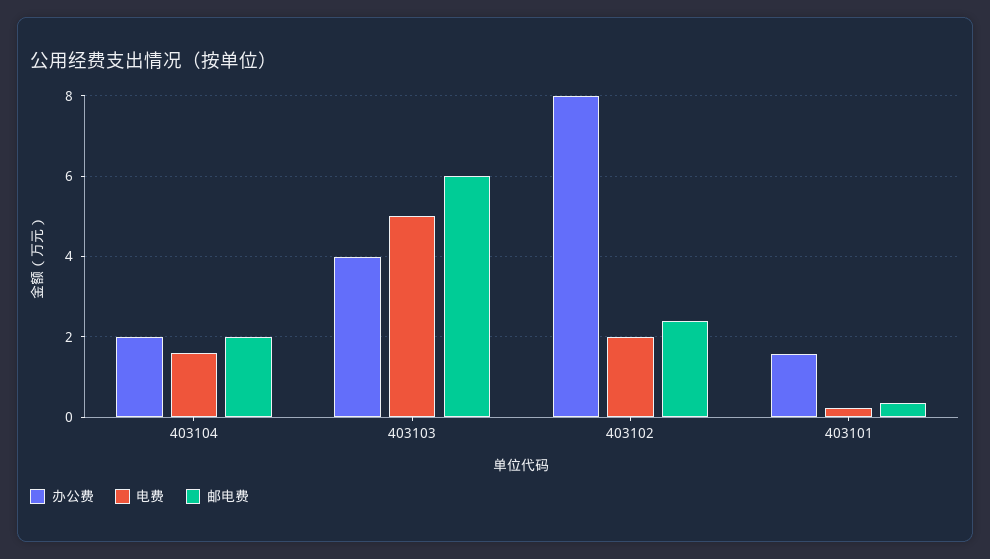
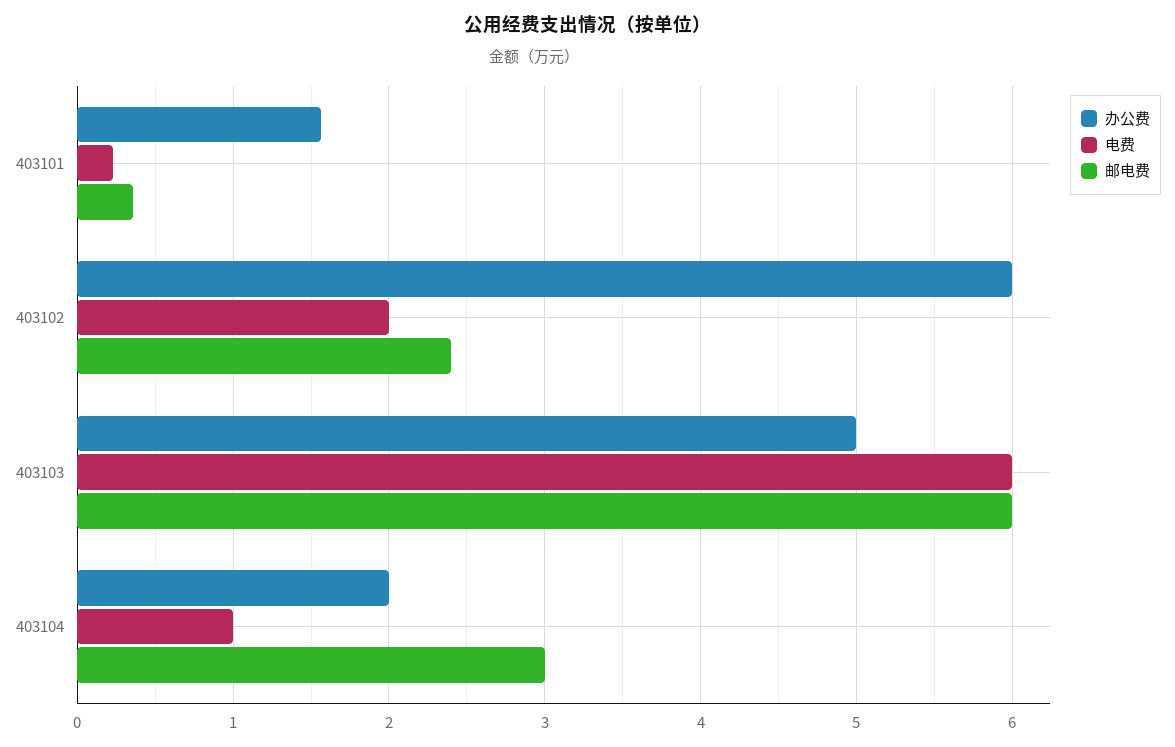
  {
    "办公费": {
      "403104": 2,
-     "403103": 4,
+     "403103": 5,
-     "403102": 8,
+     "403102": 6,
      "403101": 1.6
    },
    "电费": {
-     "403104": 1.6,
+     "403104": 1,
-     "403103": 5,
+     "403103": 6,
      "403102": 2,
      "403101": 0.2
    },
    "邮电费": {
-     "403104": 2,
+     "403104": 3,
      "403103": 6,
      "403102": 2.4,
      "403101": 0.4
    }
  }

